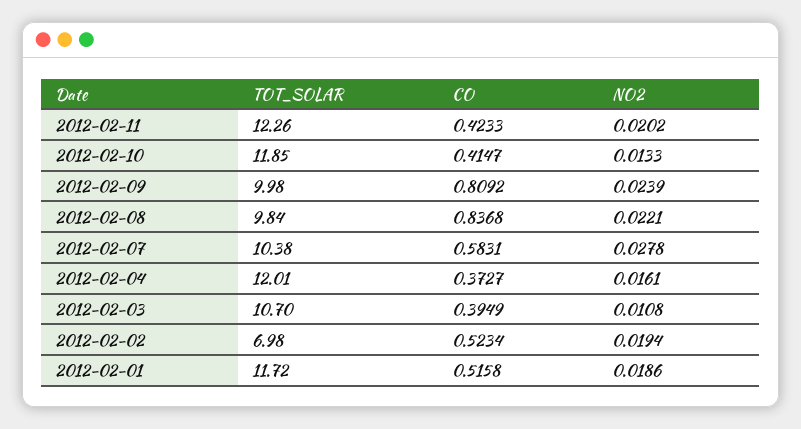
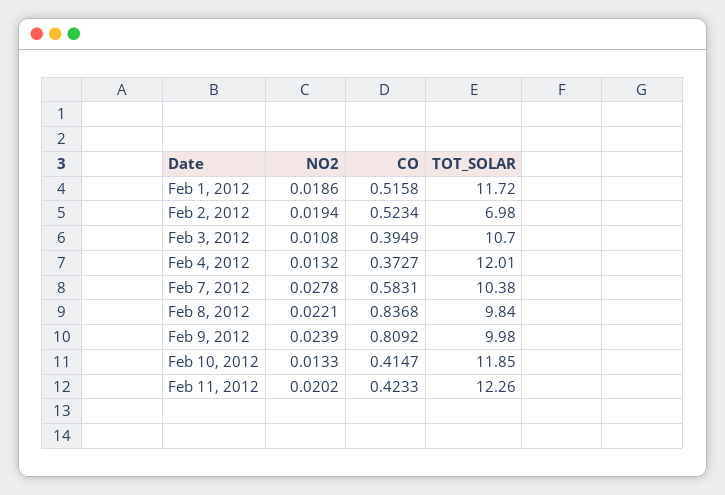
  {
    "TOT_SOLAR": {
      "2012-02-11": 12.26,
      "2012-02-10": 11.85,
      "2012-02-09": 9.98,
      "2012-02-08": 9.84,
      "2012-02-07": 10.38,
      "2012-02-04": 12.01,
      "2012-02-03": 10.7,
      "2012-02-02": 6.98,
      "2012-02-01": 11.72
    },
    "CO": {
      "2012-02-11": 0.4233,
      "2012-02-10": 0.4147,
      "2012-02-09": 0.8092,
      "2012-02-08": 0.8368,
      "2012-02-07": 0.5831,
      "2012-02-04": 0.3727,
      "2012-02-03": 0.3949,
      "2012-02-02": 0.5234,
      "2012-02-01": 0.5158
    },
    "NO2": {
      "2012-02-11": 0.0202,
      "2012-02-10": 0.0133,
      "2012-02-09": 0.0239,
      "2012-02-08": 0.0221,
      "2012-02-07": 0.0278,
-     "2012-02-04": 0.0161,
+     "2012-02-04": 0.0132,
      "2012-02-03": 0.0108,
      "2012-02-02": 0.0194,
      "2012-02-01": 0.0186
    }
  }

